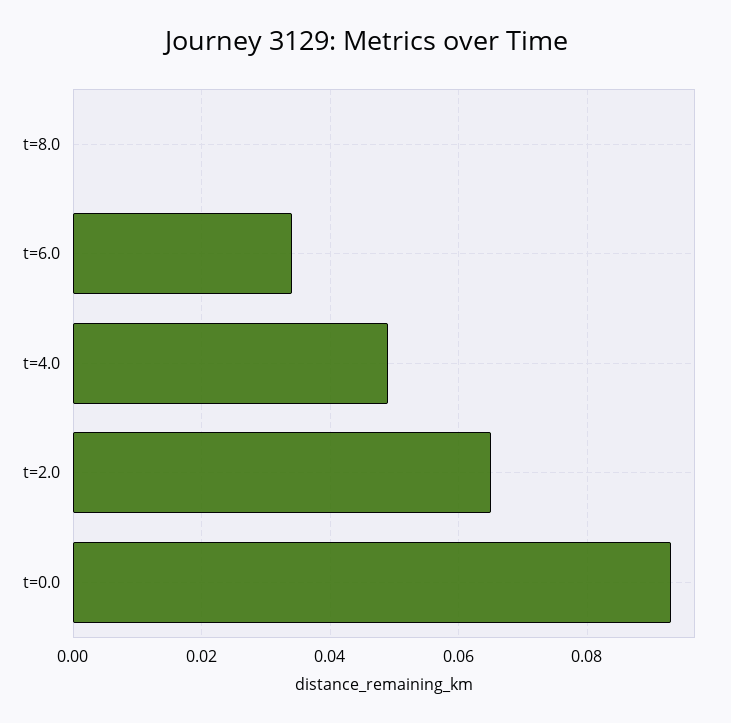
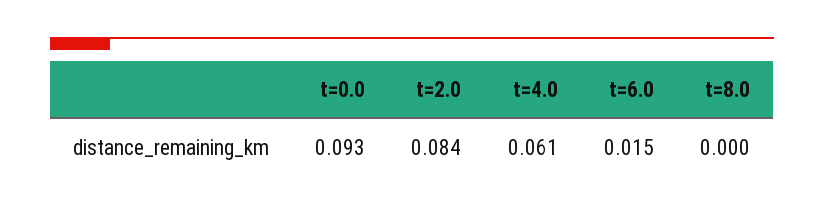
  {
    "t=8.0": 0,
-   "t=6.0": 0.035,
+   "t=6.0": 0.015,
-   "t=4.0": 0.05,
+   "t=4.0": 0.061,
-   "t=2.0": 0.065,
+   "t=2.0": 0.084,
    "t=0.0": 0.093
  }

